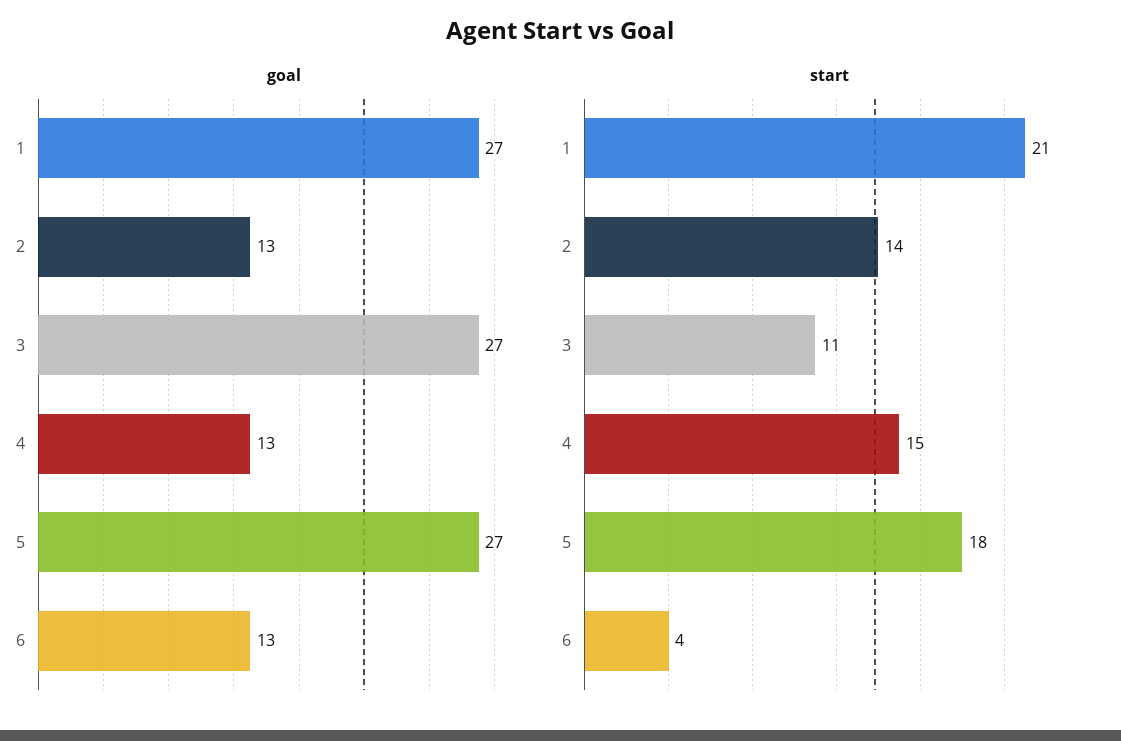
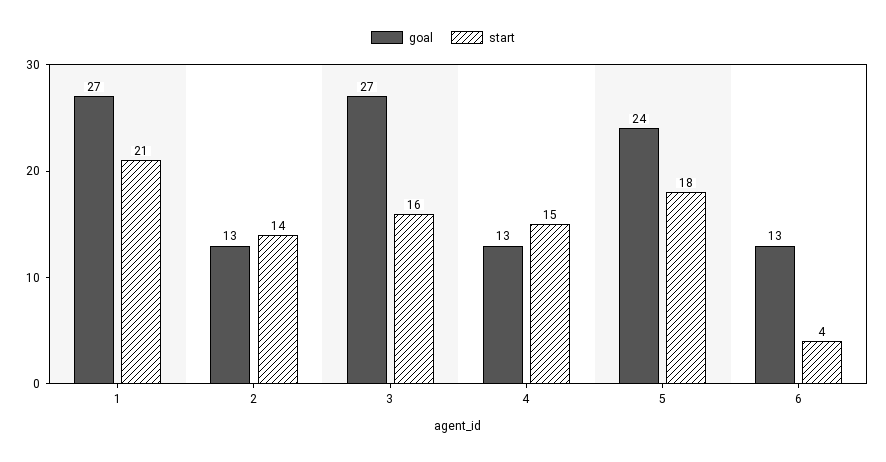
  {
    "goal": {
      "1": 27,
      "2": 13,
      "3": 27,
      "4": 13,
-     "5": 27,
+     "5": 24,
      "6": 13
    },
    "start": {
      "1": 21,
      "2": 14,
-     "3": 11,
+     "3": 16,
      "4": 15,
      "5": 18,
      "6": 4
    }
  }

